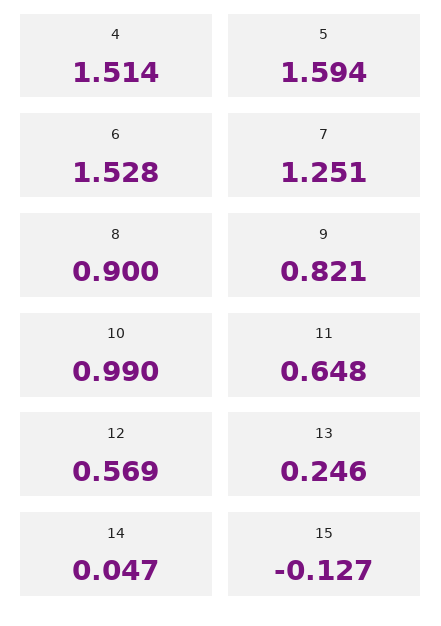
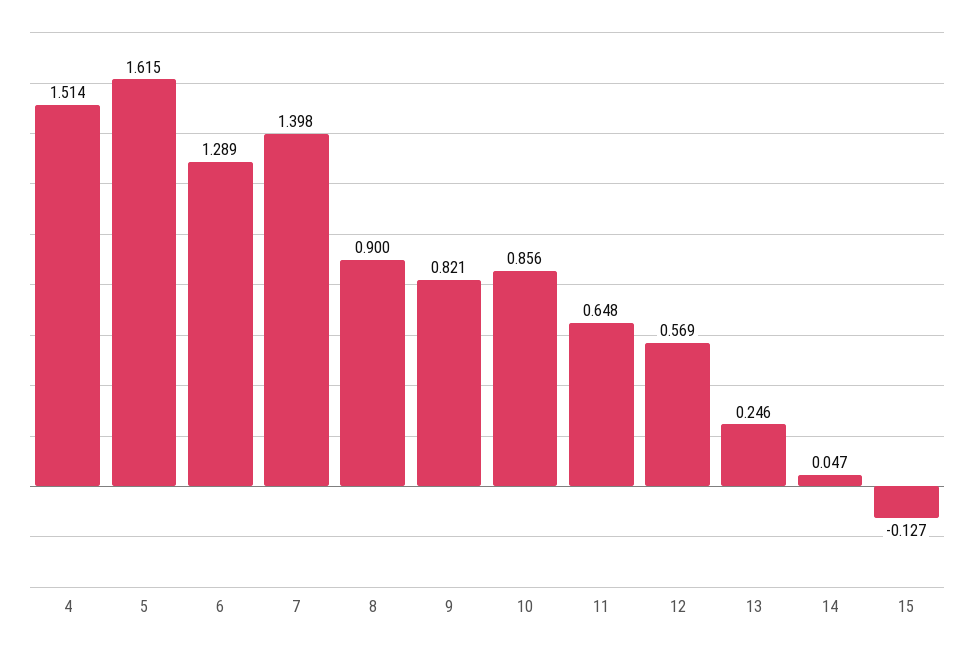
  {
    "4": 1.514,
-   "5": 1.594,
+   "5": 1.615,
-   "6": 1.528,
+   "6": 1.289,
-   "7": 1.251,
+   "7": 1.398,
    "8": 0.9,
    "9": 0.821,
-   "10": 0.99,
+   "10": 0.856,
    "11": 0.648,
    "12": 0.569,
    "13": 0.246,
    "14": 0.047,
    "15": -0.127
  }

